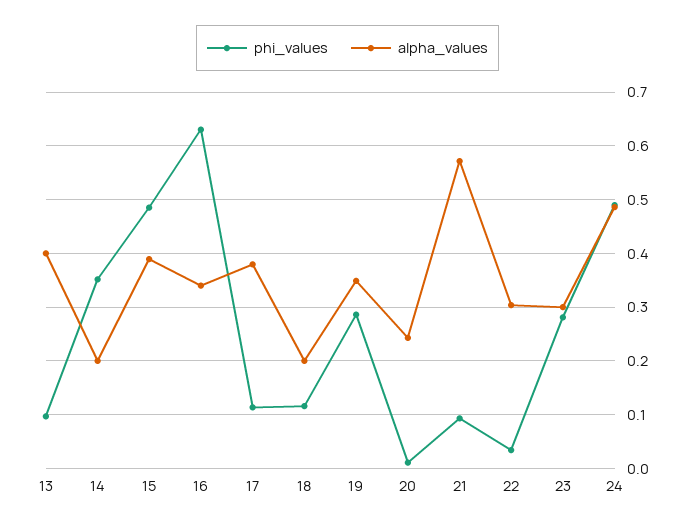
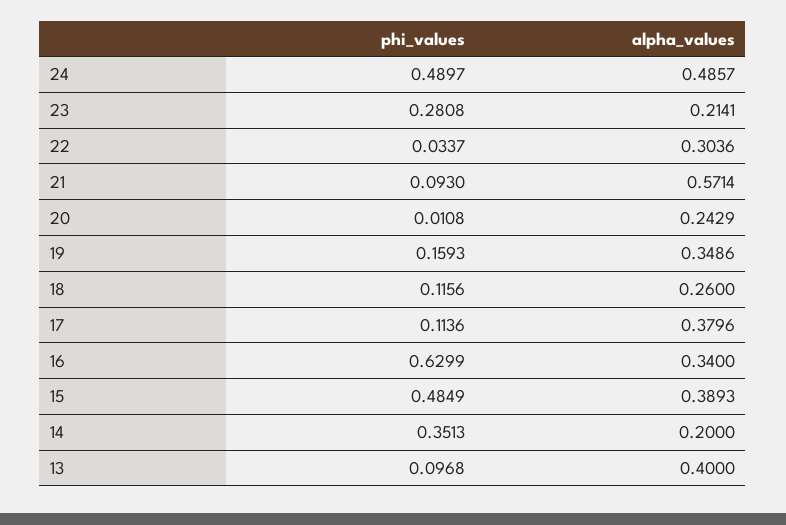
  {
    "phi_values": {
      "13": 0.0968,
      "14": 0.3513,
      "15": 0.4849,
      "16": 0.6299,
      "17": 0.1136,
      "18": 0.1156,
-     "19": 0.28,
+     "19": 0.1593,
      "20": 0.0108,
      "21": 0.093,
      "22": 0.0337,
      "23": 0.2808,
      "24": 0.4897
    },
    "alpha_values": {
      "13": 0.4,
      "14": 0.2,
      "15": 0.3893,
      "16": 0.34,
      "17": 0.3796,
-     "18": 0.2,
+     "18": 0.26,
      "19": 0.3486,
      "20": 0.2429,
      "21": 0.5714,
      "22": 0.3036,
-     "23": 0.3,
+     "23": 0.2141,
      "24": 0.4857
    }
  }

